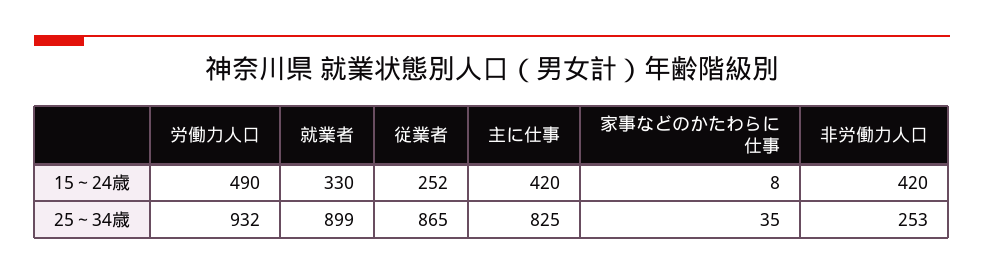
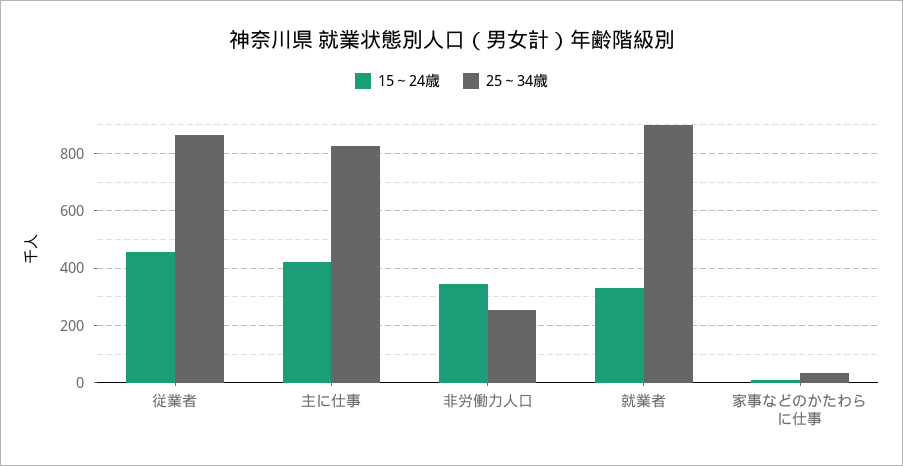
  {
    "15～24歳": {
-     "労働力人口": 490,
      "就業者": 330,
-     "従業者": 252,
+     "従業者": 450,
      "主に仕事": 420,
      "家事などのかたわらに仕事": 8,
-     "非労働力人口": 420
+     "非労働力人口": 350
    },
    "25～34歳": {
-     "労働力人口": 932,
      "就業者": 899,
      "従業者": 865,
      "主に仕事": 825,
      "家事などのかたわらに仕事": 35,
      "非労働力人口": 253
    }
  }

